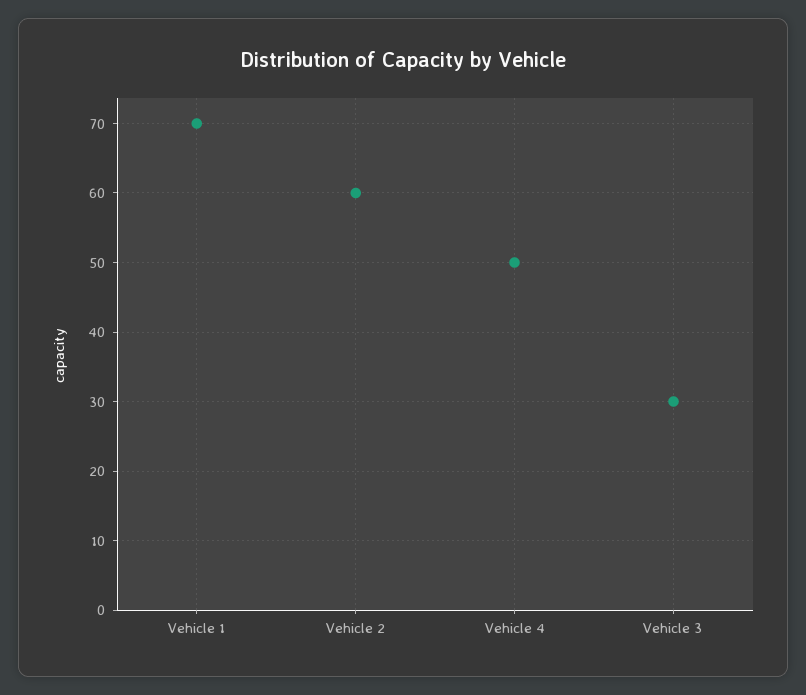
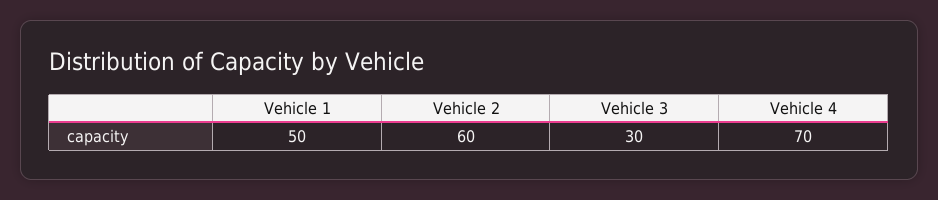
  {
-   "Vehicle 1": 70,
+   "Vehicle 1": 50,
    "Vehicle 2": 60,
-   "Vehicle 4": 50,
+   "Vehicle 4": 70,
    "Vehicle 3": 30
  }

